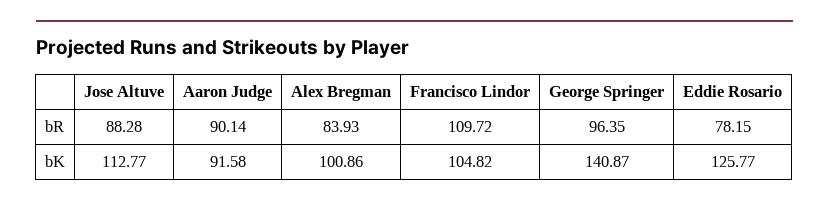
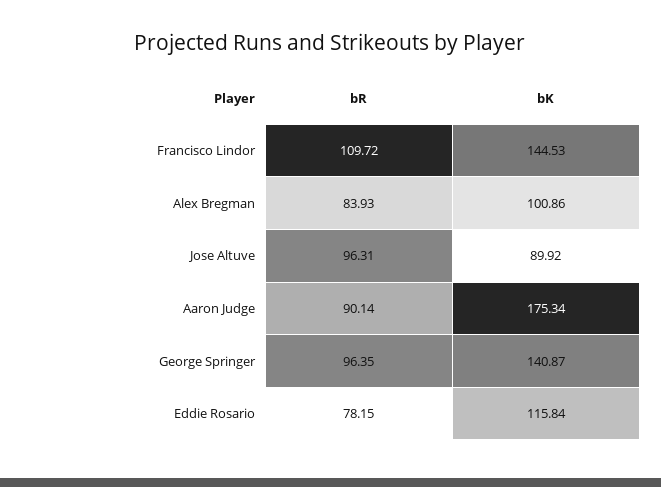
  {
    "Jose Altuve": {
-     "bR": 88.28,
+     "bR": 96.31,
-     "bK": 112.77
+     "bK": 89.92
    },
    "Aaron Judge": {
      "bR": 90.14,
-     "bK": 91.58
+     "bK": 175.34
    },
    "Alex Bregman": {
      "bR": 83.93,
      "bK": 100.86
    },
    "Francisco Lindor": {
      "bR": 109.72,
-     "bK": 104.82
+     "bK": 144.53
    },
    "George Springer": {
      "bR": 96.35,
      "bK": 140.87
    },
    "Eddie Rosario": {
      "bR": 78.15,
-     "bK": 125.77
+     "bK": 115.84
    }
  }

